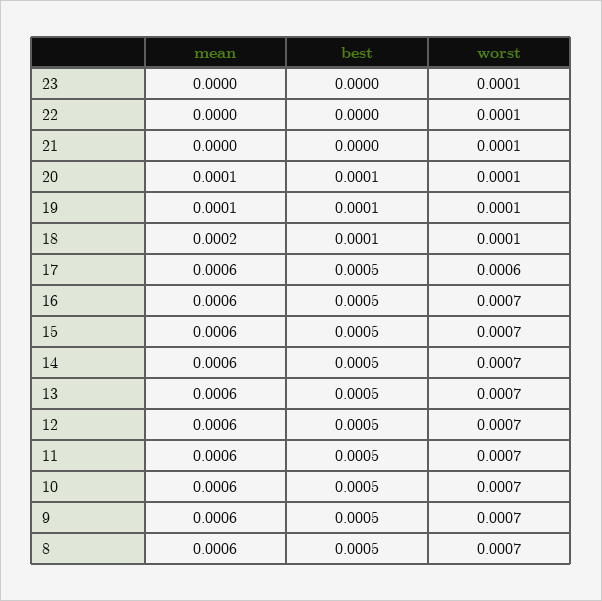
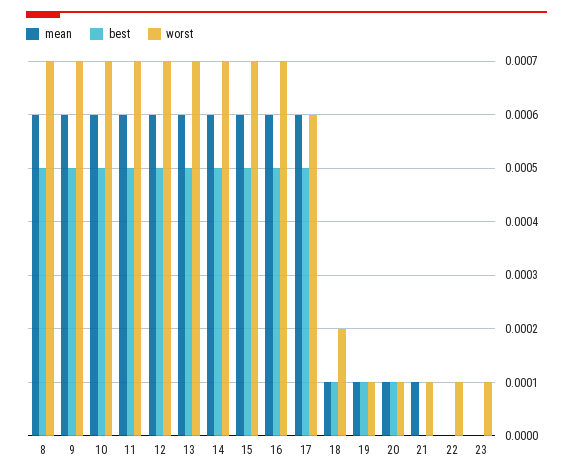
  {
    "mean": {
      "23": 0,
      "22": 0,
-     "21": 0,
+     "21": 0.0001,
      "20": 0.0001,
      "19": 0.0001,
-     "18": 0.0002,
+     "18": 0.0001,
      "17": 0.0006,
      "16": 0.0006,
      "15": 0.0006,
      "14": 0.0006,
      "13": 0.0006,
      "12": 0.0006,
      "11": 0.0006,
      "10": 0.0006,
      "9": 0.0006,
      "8": 0.0006
    },
    "best": {
      "23": 0,
      "22": 0,
      "21": 0,
      "20": 0.0001,
      "19": 0.0001,
      "18": 0.0001,
      "17": 0.0005,
      "16": 0.0005,
      "15": 0.0005,
      "14": 0.0005,
      "13": 0.0005,
      "12": 0.0005,
      "11": 0.0005,
      "10": 0.0005,
      "9": 0.0005,
      "8": 0.0005
    },
    "worst": {
      "23": 0.0001,
      "22": 0.0001,
      "21": 0.0001,
      "20": 0.0001,
      "19": 0.0001,
-     "18": 0.0001,
+     "18": 0.0002,
      "17": 0.0006,
      "16": 0.0007,
      "15": 0.0007,
      "14": 0.0007,
      "13": 0.0007,
      "12": 0.0007,
      "11": 0.0007,
      "10": 0.0007,
      "9": 0.0007,
      "8": 0.0007
    }
  }

